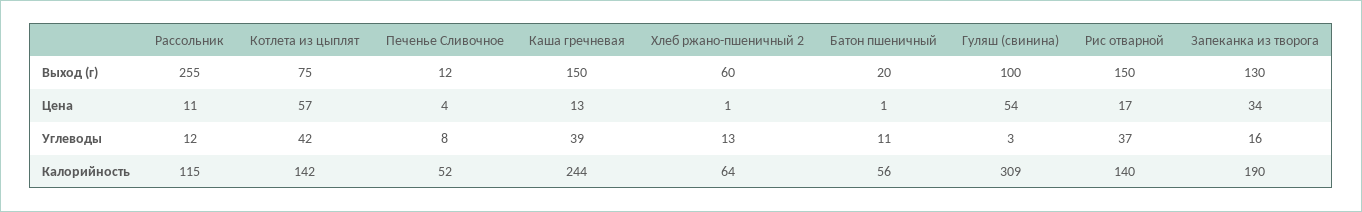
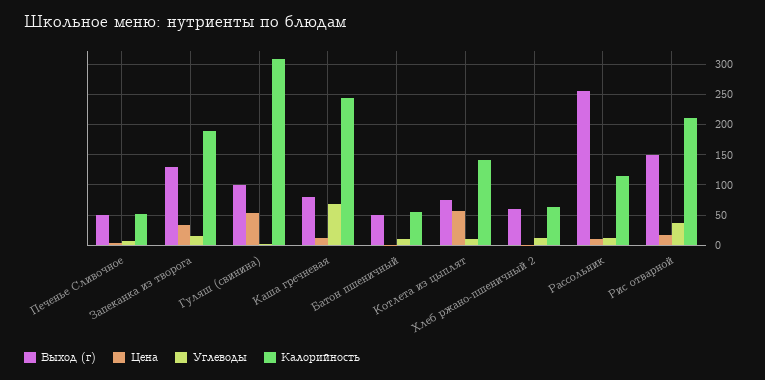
  {
    "Выход (г)": {
      "Рассольник": 255,
      "Котлета из цыплят": 75,
-     "Печенье Сливочное": 12,
+     "Печенье Сливочное": 50,
-     "Каша гречневая": 150,
+     "Каша гречневая": 80,
      "Хлеб ржано-пшеничный 2": 60,
-     "Батон пшеничный": 20,
+     "Батон пшеничный": 50,
      "Гуляш (свинина)": 100,
      "Рис отварной": 150,
      "Запеканка из творога": 130
    },
    "Цена": {
      "Рассольник": 11,
      "Котлета из цыплят": 57,
      "Печенье Сливочное": 4,
      "Каша гречневая": 13,
      "Хлеб ржано-пшеничный 2": 1,
      "Батон пшеничный": 1,
      "Гуляш (свинина)": 54,
      "Рис отварной": 17,
      "Запеканка из творога": 34
    },
    "Углеводы": {
      "Рассольник": 12,
-     "Котлета из цыплят": 42,
+     "Котлета из цыплят": 10,
      "Печенье Сливочное": 8,
-     "Каша гречневая": 39,
+     "Каша гречневая": 70,
      "Хлеб ржано-пшеничный 2": 13,
      "Батон пшеничный": 11,
      "Гуляш (свинина)": 3,
      "Рис отварной": 37,
      "Запеканка из творога": 16
    },
    "Калорийность": {
      "Рассольник": 115,
      "Котлета из цыплят": 142,
      "Печенье Сливочное": 52,
      "Каша гречневая": 244,
      "Хлеб ржано-пшеничный 2": 64,
      "Батон пшеничный": 56,
      "Гуляш (свинина)": 309,
-     "Рис отварной": 140,
+     "Рис отварной": 210,
      "Запеканка из творога": 190
    }
  }

